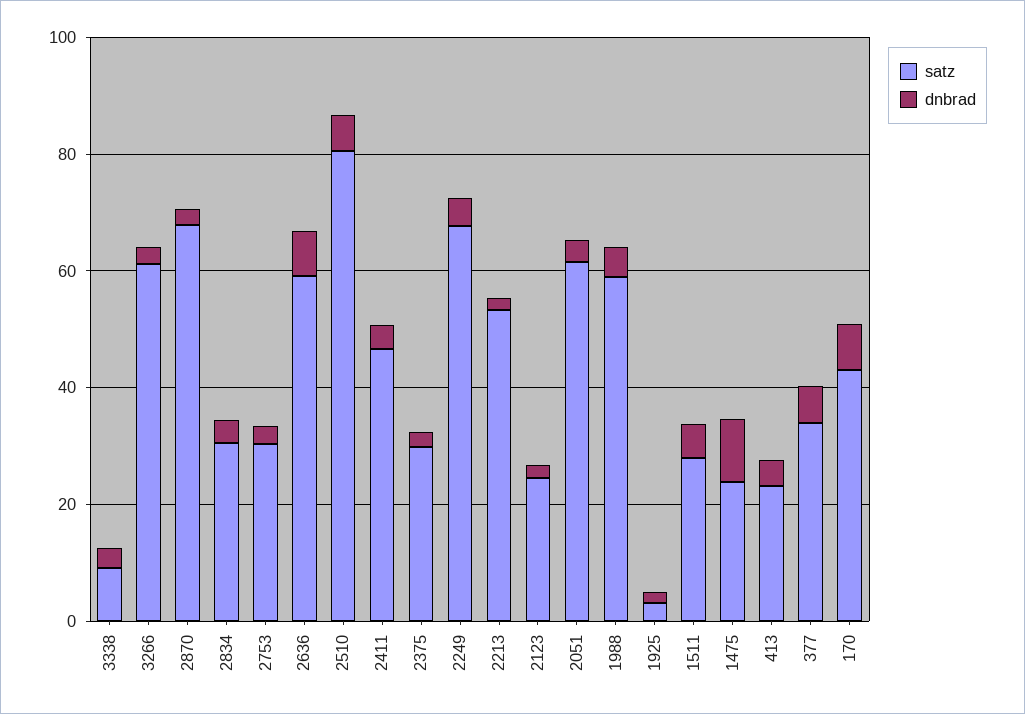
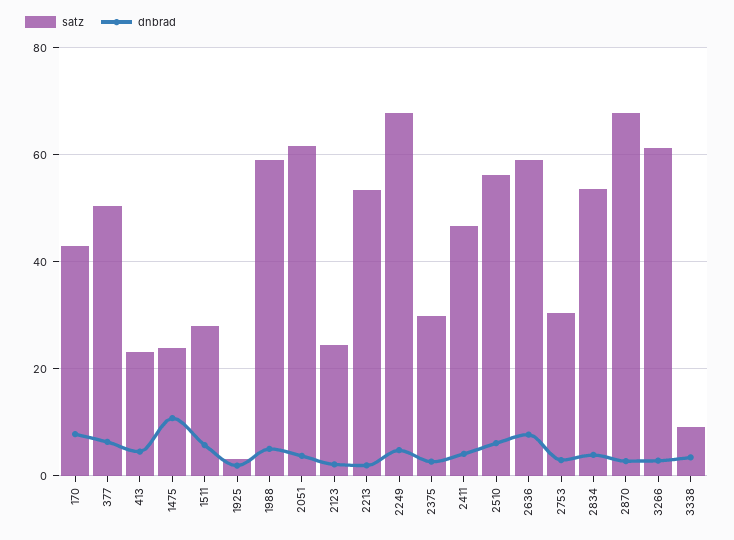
  {
    "satz": {
      "3338": 10,
      "3266": 62,
      "2870": 68,
-     "2834": 30,
+     "2834": 54,
      "2753": 30,
      "2636": 60,
-     "2510": 80,
+     "2510": 56,
      "2411": 46,
      "2375": 30,
      "2249": 68,
      "2213": 54,
      "2123": 24,
      "2051": 62,
      "1988": 58,
      "1925": 4,
      "1511": 28,
      "1475": 24,
      "413": 24,
-     "377": 35,
+     "377": 50,
      "170": 44
    },
    "dnbrad": {
      "3338": 4,
      "3266": 2,
      "2870": 2,
      "2834": 4,
      "2753": 2,
      "2636": 8,
      "2510": 6,
      "2411": 4,
      "2375": 2,
      "2249": 4,
      "2213": 2,
      "2123": 2,
      "2051": 4,
      "1988": 6,
      "1925": 2,
      "1511": 6,
      "1475": 10,
      "413": 4,
      "377": 6,
      "170": 8
    }
  }

